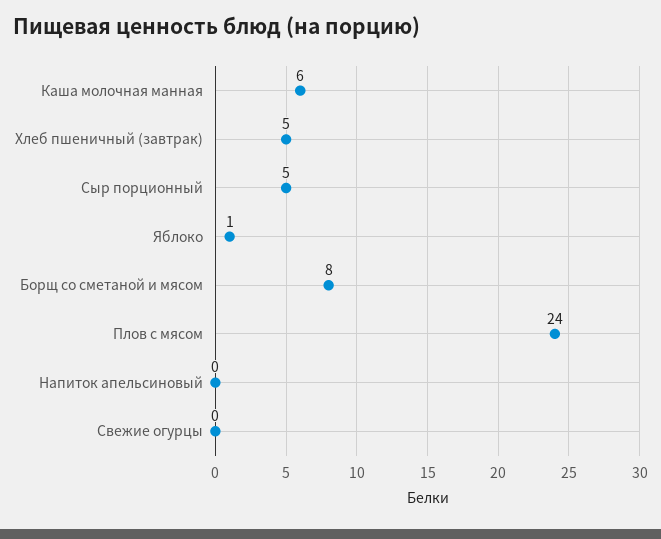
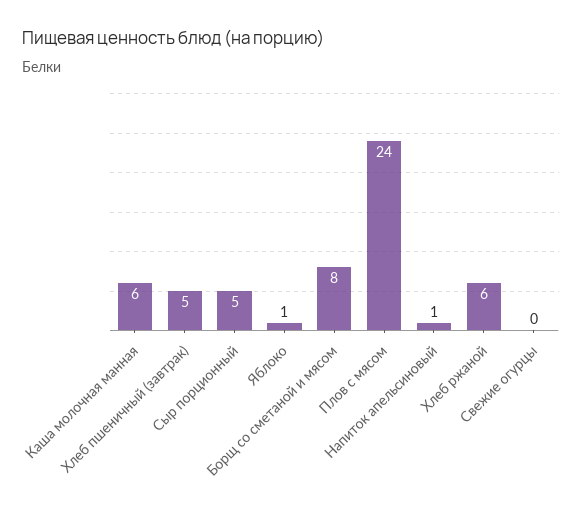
  {
    "Каша молочная манная": 6,
    "Хлеб пшеничный (завтрак)": 5,
    "Сыр порционный": 5,
    "Яблоко": 1,
    "Борщ со сметаной и мясом": 8,
    "Плов с мясом": 24,
-   "Напиток апельсиновый": 0,
+   "Напиток апельсиновый": 1,
-   "Свежие огурцы": 0
+   "Свежие огурцы": 0,
+   "Хлеб ржаной": 6
  }

